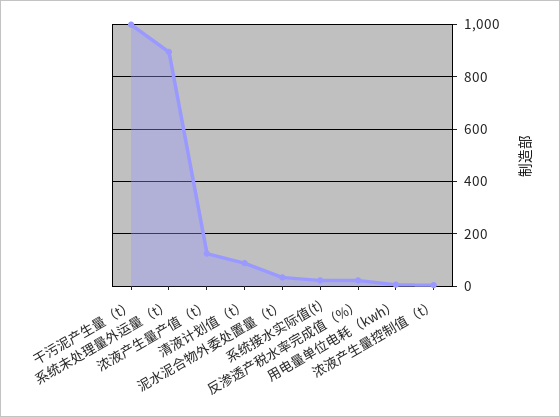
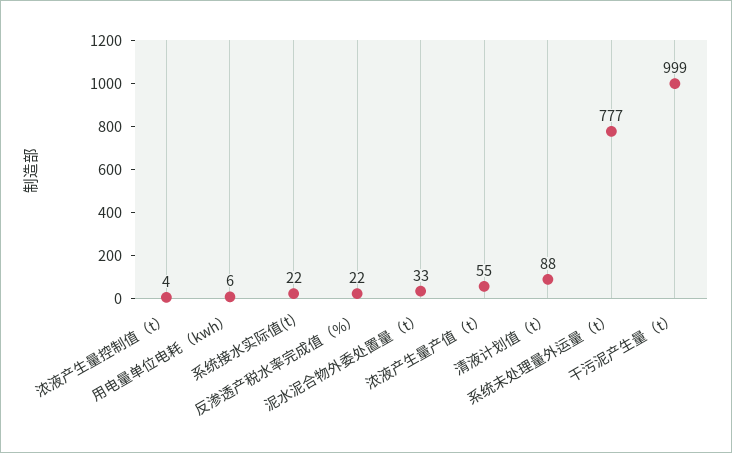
  {
    "干污泥产生量（t）": 999,
-   "系统未处理量外运量（t）": 900,
+   "系统未处理量外运量（t）": 777,
-   "浓液产生量产值（t）": 125,
+   "浓液产生量产值（t）": 55,
    "清液计划值（t）": 88,
    "泥水泥合物外委处置量（t）": 33,
    "系统接水实际值(t)": 22,
    "反渗透产税水率完成值（%）": 22,
    "用电量单位电耗（kwh）": 6,
    "浓液产生量控制值（t）": 4
  }

